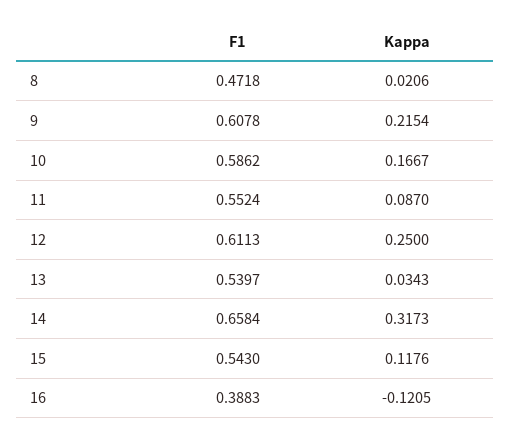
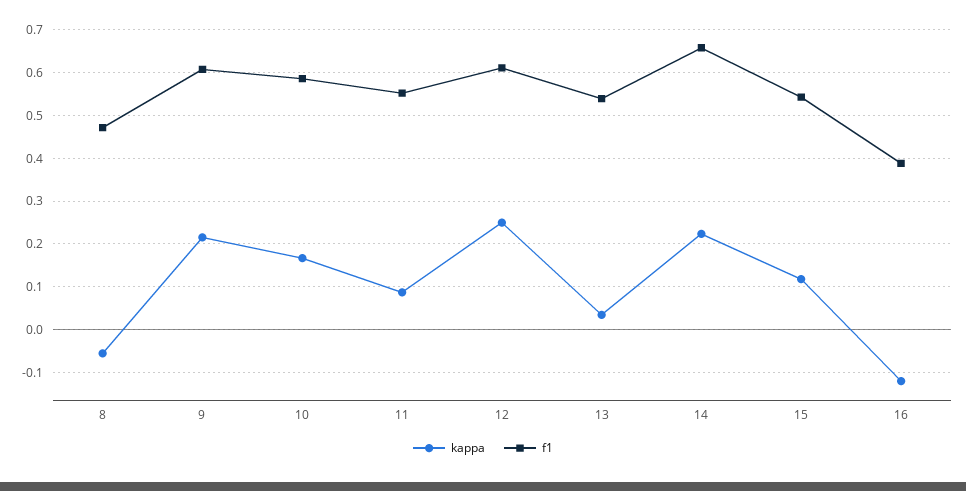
  {
    "F1": {
      "8": 0.4718,
      "9": 0.6078,
      "10": 0.5862,
      "11": 0.5524,
      "12": 0.6113,
      "13": 0.5397,
      "14": 0.6584,
      "15": 0.543,
      "16": 0.3883
    },
    "Kappa": {
-     "8": 0.0206,
+     "8": -0.06,
      "9": 0.2154,
      "10": 0.1667,
      "11": 0.087,
      "12": 0.25,
      "13": 0.0343,
-     "14": 0.3173,
+     "14": 0.22,
      "15": 0.1176,
      "16": -0.1205
    }
  }

